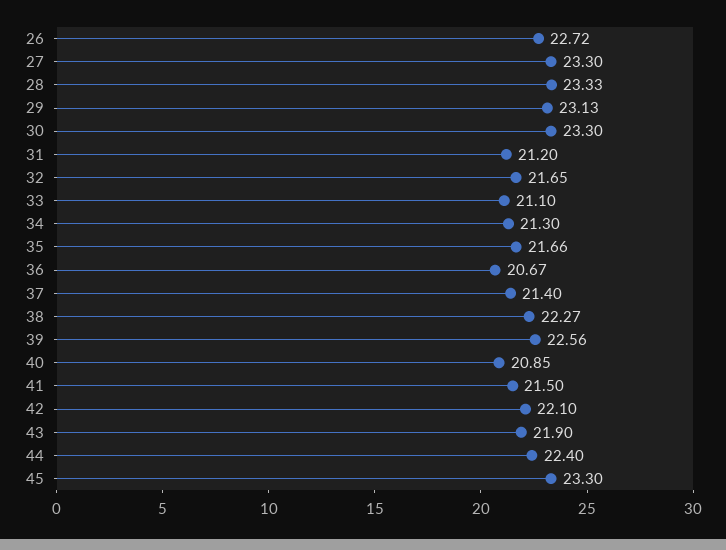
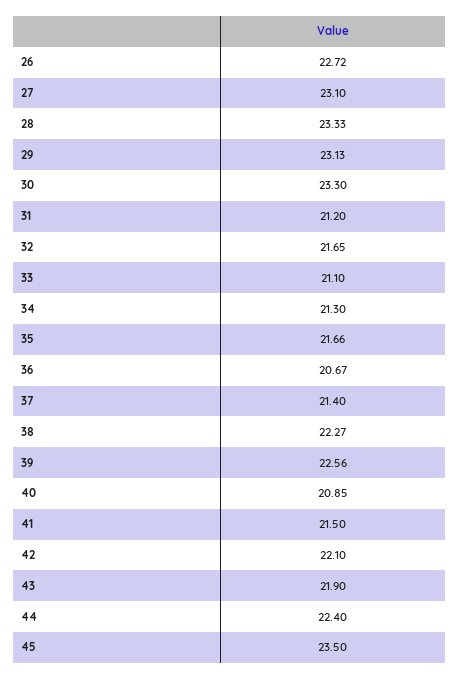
  {
    "26": 22.72,
-   "27": 23.3,
+   "27": 23.1,
    "28": 23.33,
    "29": 23.13,
    "30": 23.3,
    "31": 21.2,
    "32": 21.65,
    "33": 21.1,
    "34": 21.3,
    "35": 21.66,
    "36": 20.67,
    "37": 21.4,
    "38": 22.27,
    "39": 22.56,
    "40": 20.85,
    "41": 21.5,
    "42": 22.1,
    "43": 21.9,
    "44": 22.4,
-   "45": 23.3
+   "45": 23.5
  }

